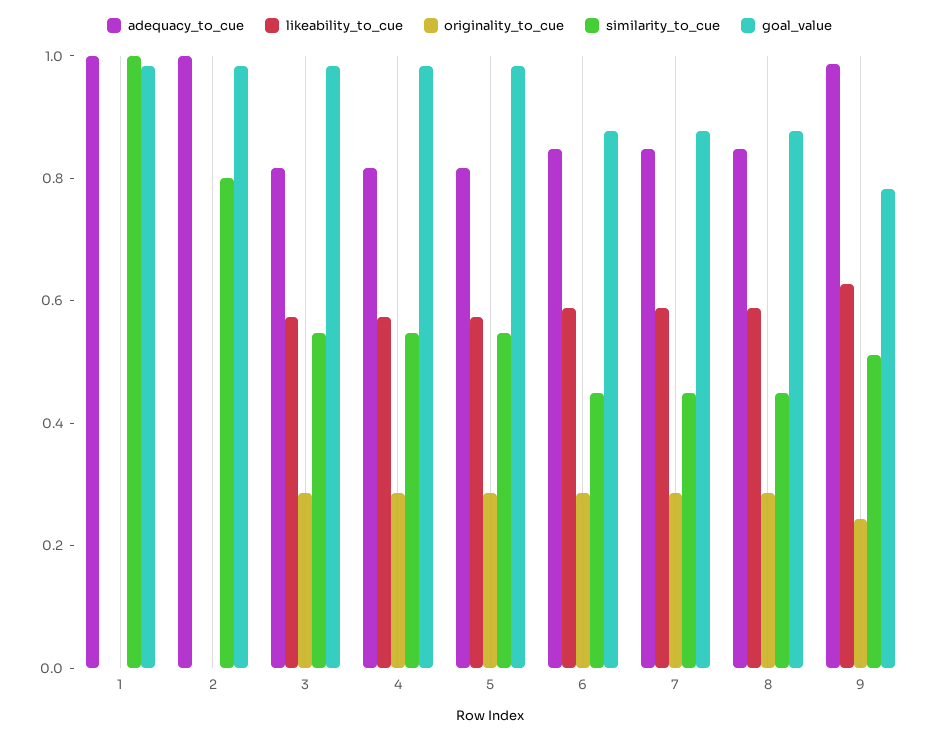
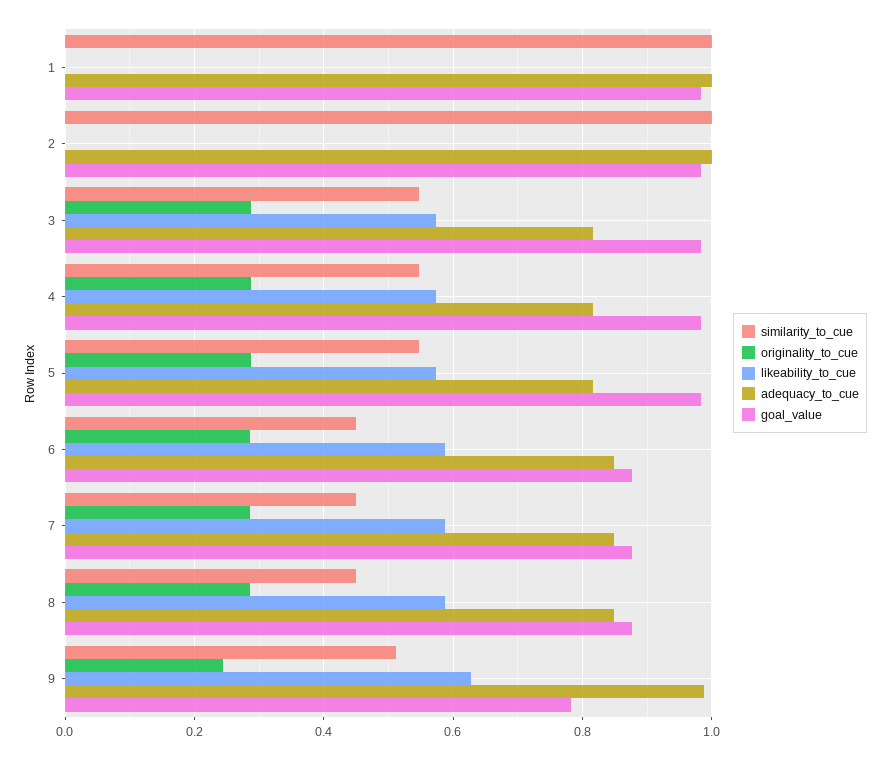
  {
    "adequacy_to_cue": {
      "1": 1,
      "2": 1,
      "3": 0.82,
      "4": 0.82,
      "5": 0.82,
      "6": 0.84,
      "7": 0.84,
      "8": 0.84,
      "9": 0.98
    },
    "likeability_to_cue": {
      "1": 0,
      "2": 0,
      "3": 0.58,
      "4": 0.58,
      "5": 0.58,
      "6": 0.58,
      "7": 0.58,
      "8": 0.58,
      "9": 0.62
    },
    "originality_to_cue": {
      "1": 0,
      "2": 0,
      "3": 0.28,
      "4": 0.28,
      "5": 0.28,
      "6": 0.28,
      "7": 0.28,
      "8": 0.28,
      "9": 0.24
    },
    "similarity_to_cue": {
      "1": 1,
-     "2": 0.8,
+     "2": 1,
      "3": 0.54,
      "4": 0.54,
      "5": 0.54,
      "6": 0.44,
      "7": 0.44,
      "8": 0.44,
      "9": 0.52
    },
    "goal_value": {
      "1": 0.98,
      "2": 0.98,
      "3": 0.98,
      "4": 0.98,
      "5": 0.98,
      "6": 0.88,
      "7": 0.88,
      "8": 0.88,
      "9": 0.78
    }
  }

